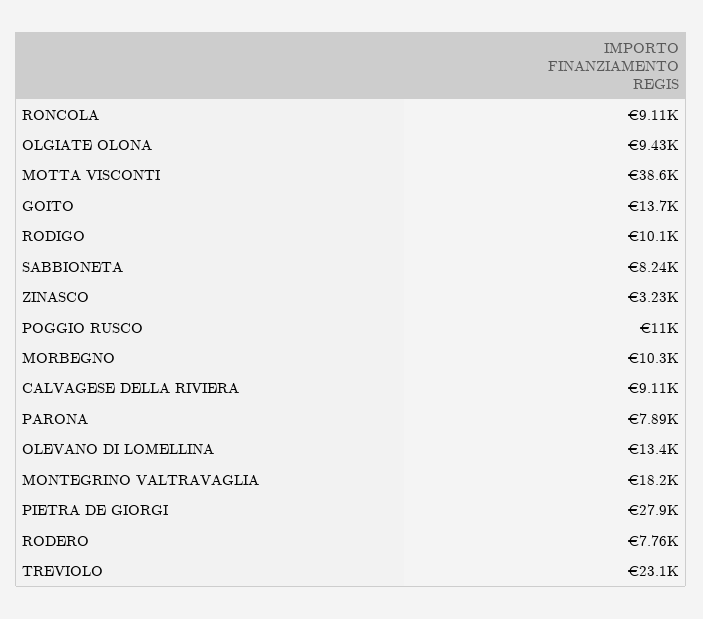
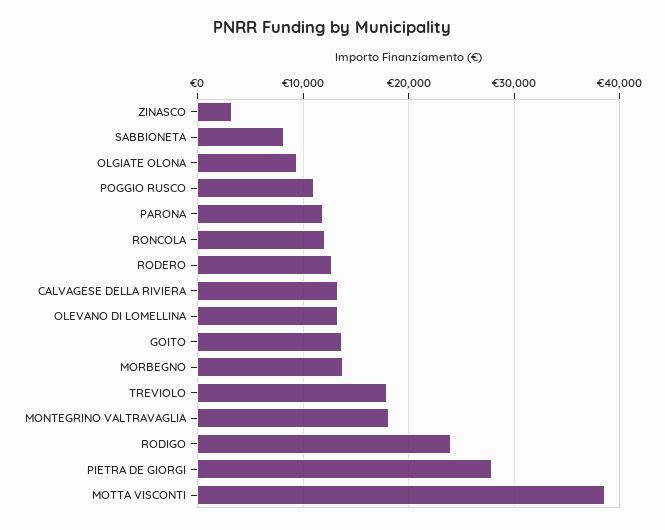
  {
-   "RONCOLA": 9110,
+   "RONCOLA": 12000,
    "OLGIATE OLONA": 9430,
    "MOTTA VISCONTI": 38600,
    "GOITO": 13700,
-   "RODIGO": 10100,
+   "RODIGO": 24000,
    "SABBIONETA": 8240,
    "ZINASCO": 3230,
    "POGGIO RUSCO": 11000,
-   "MORBEGNO": 10300,
+   "MORBEGNO": 14000,
-   "CALVAGESE DELLA RIVIERA": 9110,
+   "CALVAGESE DELLA RIVIERA": 13000,
-   "PARONA": 7890,
+   "PARONA": 12000,
    "OLEVANO DI LOMELLINA": 13400,
    "MONTEGRINO VALTRAVAGLIA": 18200,
    "PIETRA DE GIORGI": 27900,
-   "RODERO": 7760,
+   "RODERO": 13000,
-   "TREVIOLO": 23100
+   "TREVIOLO": 18000
  }

